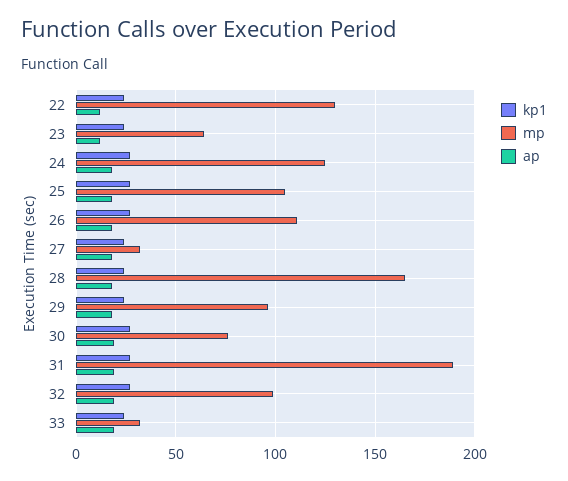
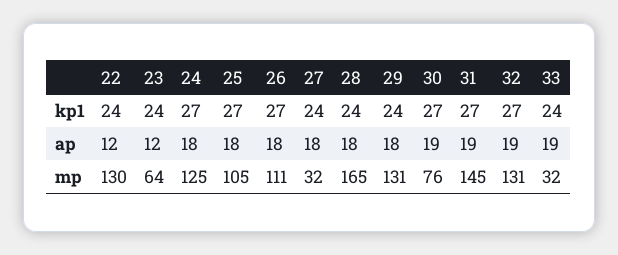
  {
    "kp1": {
      "22": 24,
      "23": 24,
      "24": 27,
      "25": 27,
      "26": 27,
      "27": 24,
      "28": 24,
      "29": 24,
      "30": 27,
      "31": 27,
      "32": 27,
      "33": 24
    },
    "mp": {
      "22": 130,
      "23": 64,
      "24": 125,
      "25": 105,
      "26": 111,
      "27": 32,
      "28": 165,
-     "29": 95,
+     "29": 131,
      "30": 76,
-     "31": 190,
+     "31": 145,
-     "32": 100,
+     "32": 131,
      "33": 32
    },
    "ap": {
      "22": 12,
      "23": 12,
      "24": 18,
      "25": 18,
      "26": 18,
      "27": 18,
      "28": 18,
      "29": 18,
      "30": 19,
      "31": 19,
      "32": 19,
      "33": 19
    }
  }

